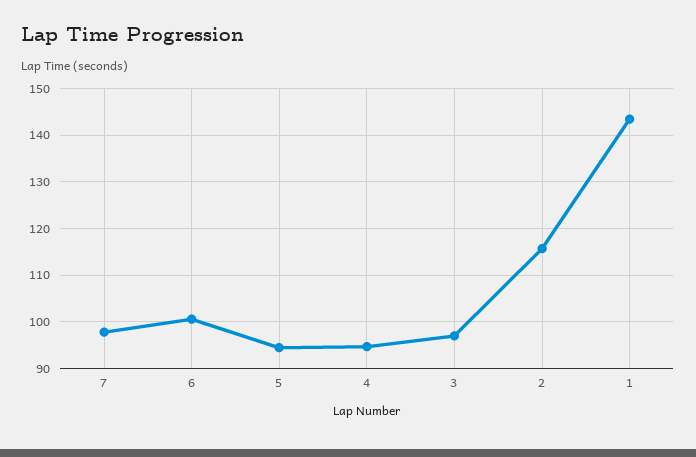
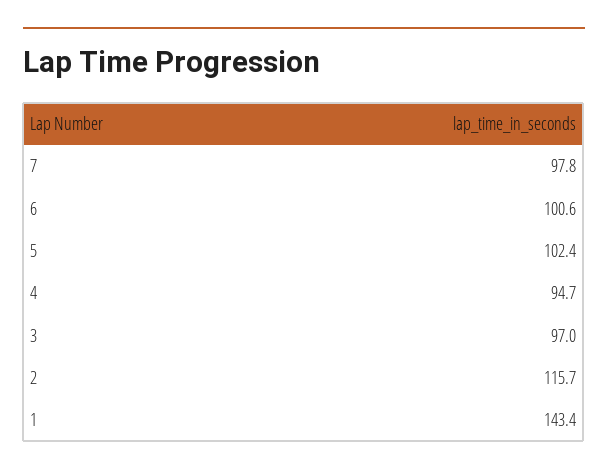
  {
    "7": 97.8,
    "6": 100.6,
-   "5": 94,
+   "5": 102.4,
    "4": 94.7,
    "3": 97,
    "2": 115.7,
    "1": 143.4
  }

